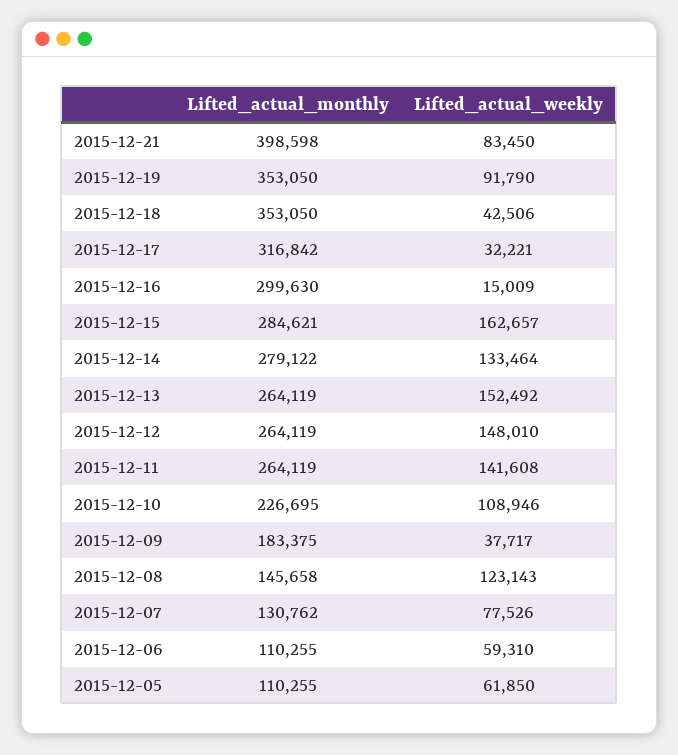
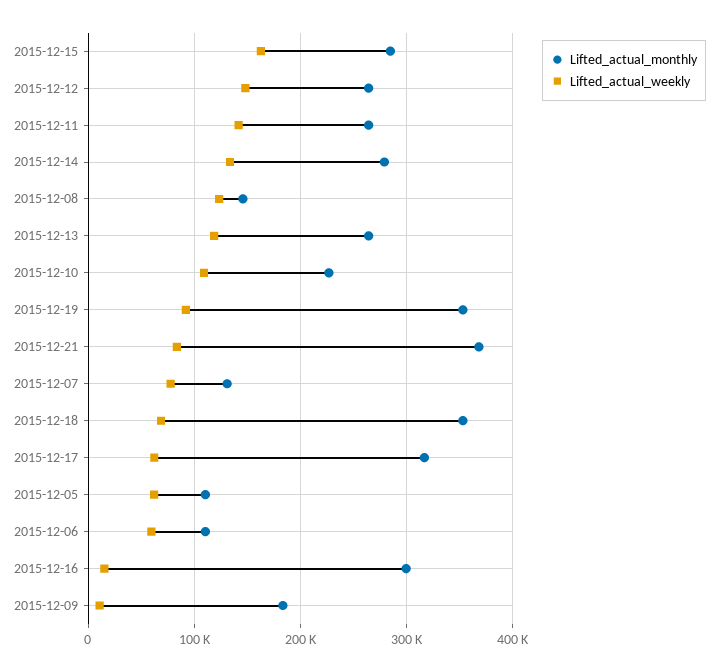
  {
    "Lifted_actual_monthly": {
-     "2015-12-21": 398598,
+     "2015-12-21": 370000,
      "2015-12-19": 353050,
      "2015-12-18": 353050,
      "2015-12-17": 316842,
      "2015-12-16": 299630,
      "2015-12-15": 284621,
      "2015-12-14": 279122,
      "2015-12-13": 264119,
      "2015-12-12": 264119,
      "2015-12-11": 264119,
      "2015-12-10": 226695,
      "2015-12-09": 183375,
      "2015-12-08": 145658,
      "2015-12-07": 130762,
      "2015-12-06": 110255,
      "2015-12-05": 110255
    },
    "Lifted_actual_weekly": {
      "2015-12-21": 83450,
      "2015-12-19": 91790,
-     "2015-12-18": 42506,
+     "2015-12-18": 70000,
-     "2015-12-17": 32221,
+     "2015-12-17": 60000,
      "2015-12-16": 15009,
      "2015-12-15": 162657,
      "2015-12-14": 133464,
-     "2015-12-13": 152492,
+     "2015-12-13": 120000,
      "2015-12-12": 148010,
      "2015-12-11": 141608,
      "2015-12-10": 108946,
-     "2015-12-09": 37717,
+     "2015-12-09": 10000,
      "2015-12-08": 123143,
      "2015-12-07": 77526,
      "2015-12-06": 59310,
      "2015-12-05": 61850
    }
  }

